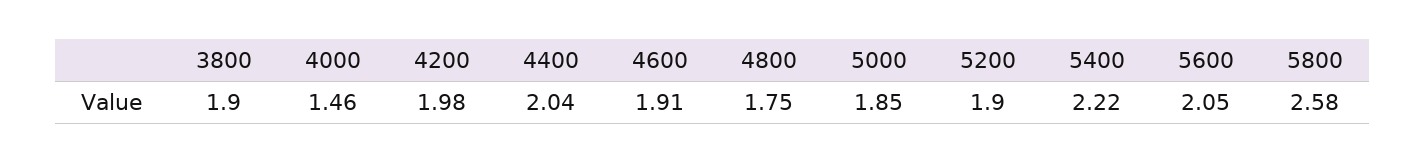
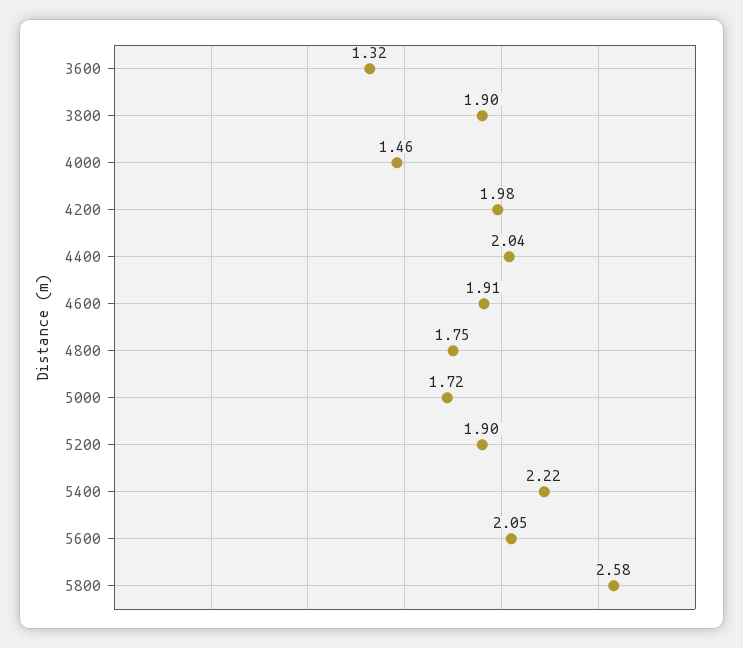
  {
    "3800": 1.9,
    "4000": 1.46,
    "4200": 1.98,
    "4400": 2.04,
    "4600": 1.91,
    "4800": 1.75,
-   "5000": 1.85,
+   "5000": 1.72,
    "5200": 1.9,
    "5400": 2.22,
    "5600": 2.05,
-   "5800": 2.58
+   "5800": 2.58,
+   "3600": 1.32
  }

